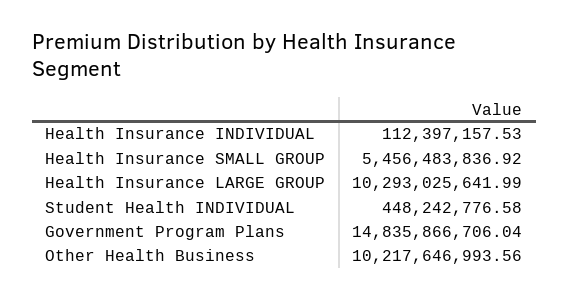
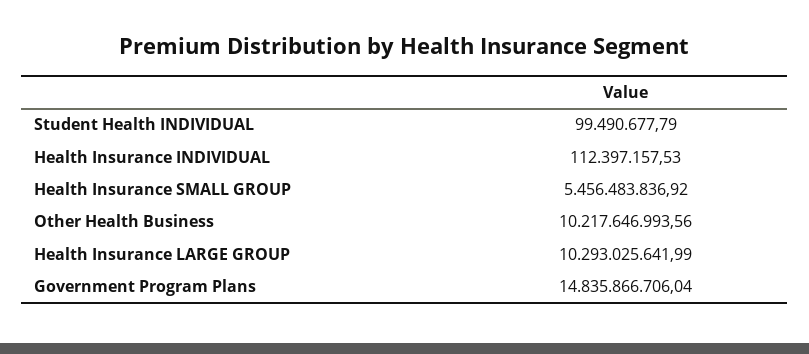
  {
    "Health Insurance INDIVIDUAL": 112397157.53,
    "Health Insurance SMALL GROUP": 5456483836.92,
    "Health Insurance LARGE GROUP": 10293025641.99,
-   "Student Health INDIVIDUAL": 448242776.58,
+   "Student Health INDIVIDUAL": 99490677.79,
    "Government Program Plans": 14835866706.04,
    "Other Health Business": 10217646993.56
  }

